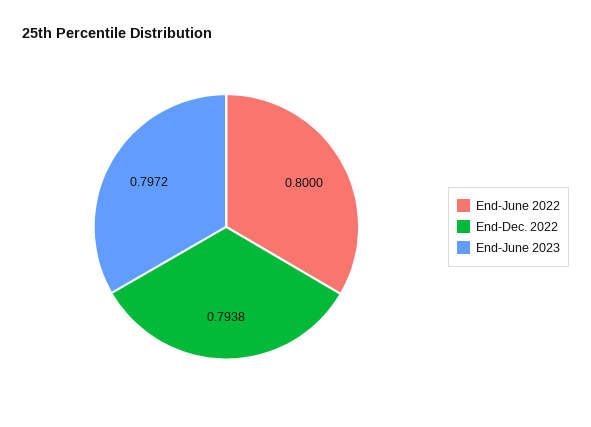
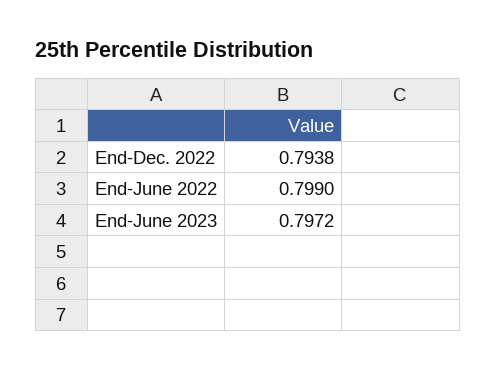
  {
-   "End-June 2022": 0.8,
+   "End-June 2022": 0.799,
    "End-Dec. 2022": 0.7938,
    "End-June 2023": 0.7972
  }

